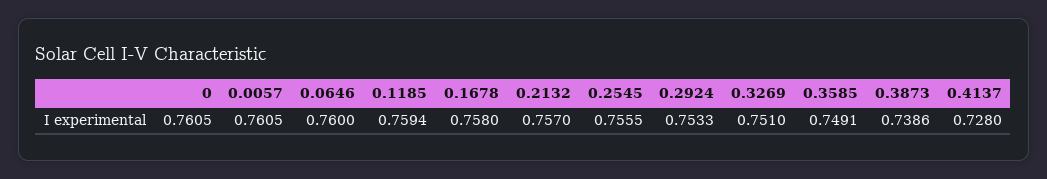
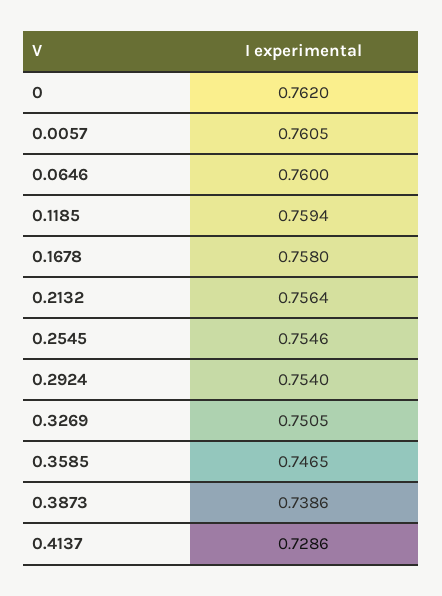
  {
-   "0": 0.7605,
+   "0": 0.762,
    "0.0057": 0.7605,
    "0.0646": 0.76,
    "0.1185": 0.7594,
    "0.1678": 0.758,
-   "0.2132": 0.757,
+   "0.2132": 0.7564,
-   "0.2545": 0.7555,
+   "0.2545": 0.7546,
-   "0.2924": 0.7533,
+   "0.2924": 0.754,
-   "0.3269": 0.751,
+   "0.3269": 0.7505,
-   "0.3585": 0.7491,
+   "0.3585": 0.7465,
    "0.3873": 0.7386,
-   "0.4137": 0.728
+   "0.4137": 0.7286
  }

